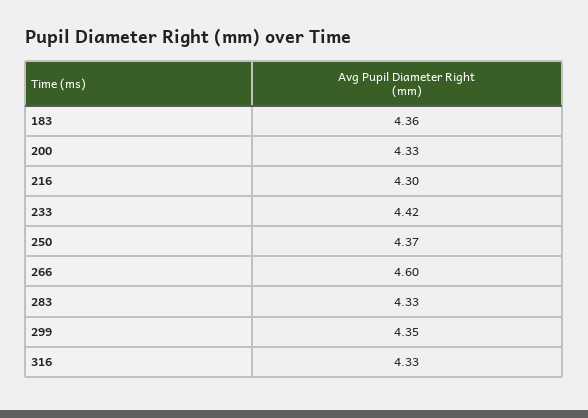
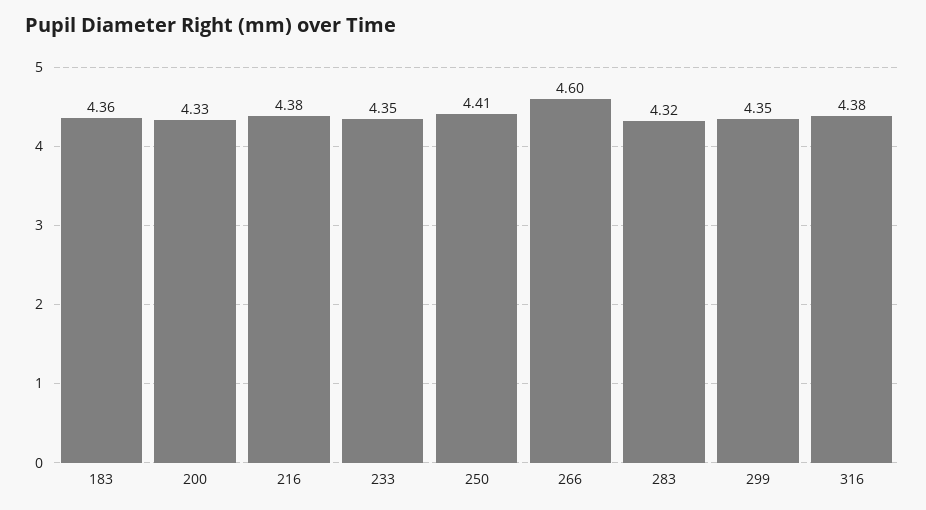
  {
    "183": 4.36,
    "200": 4.33,
-   "216": 4.3,
+   "216": 4.38,
-   "233": 4.42,
+   "233": 4.35,
-   "250": 4.37,
+   "250": 4.41,
    "266": 4.6,
-   "283": 4.33,
+   "283": 4.32,
    "299": 4.35,
-   "316": 4.33
+   "316": 4.38
  }

